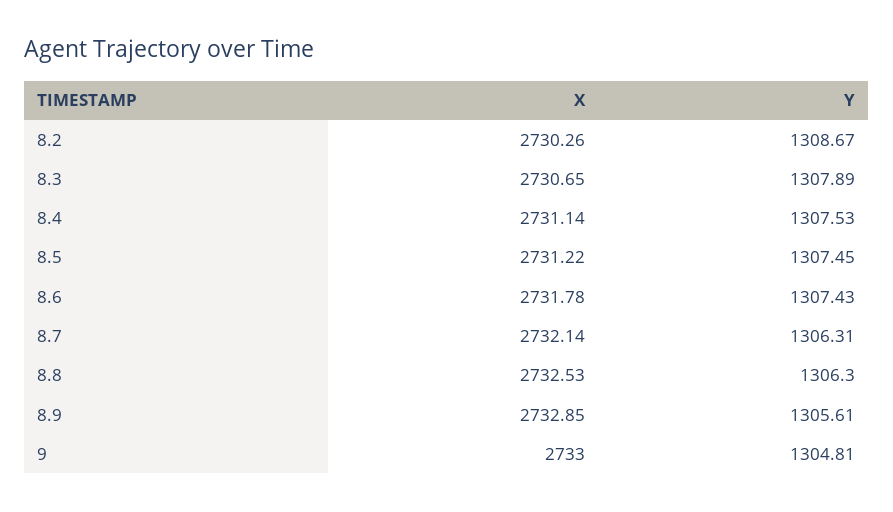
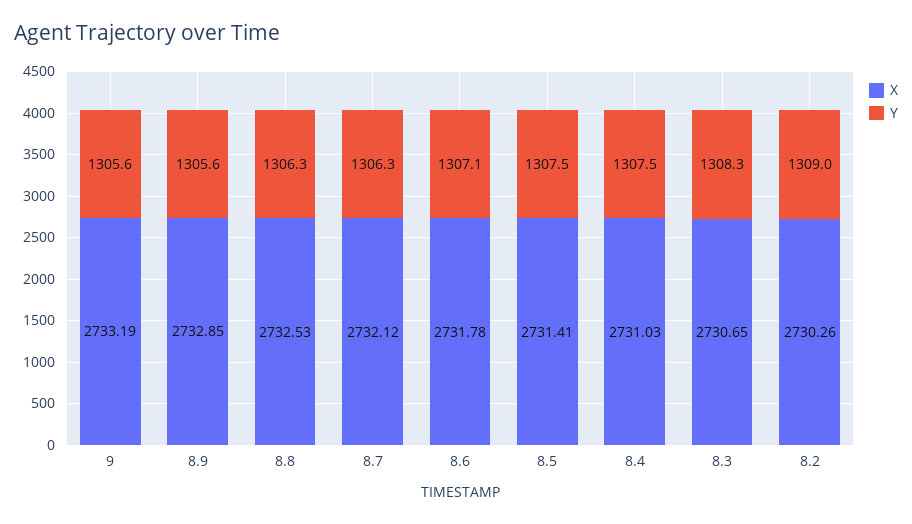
  {
    "X": {
      "8.2": 2730.26,
      "8.3": 2730.65,
-     "8.4": 2731.14,
+     "8.4": 2731.03,
-     "8.5": 2731.22,
+     "8.5": 2731.41,
      "8.6": 2731.78,
-     "8.7": 2732.14,
+     "8.7": 2732.12,
      "8.8": 2732.53,
      "8.9": 2732.85,
-     "9": 2733
+     "9": 2733.19
    },
    "Y": {
-     "8.2": 1308.67,
+     "8.2": 1309,
-     "8.3": 1307.89,
+     "8.3": 1308.3,
      "8.4": 1307.53,
      "8.5": 1307.45,
-     "8.6": 1307.43,
+     "8.6": 1307.1,
      "8.7": 1306.31,
      "8.8": 1306.3,
      "8.9": 1305.61,
-     "9": 1304.81
+     "9": 1305.6
    }
  }

